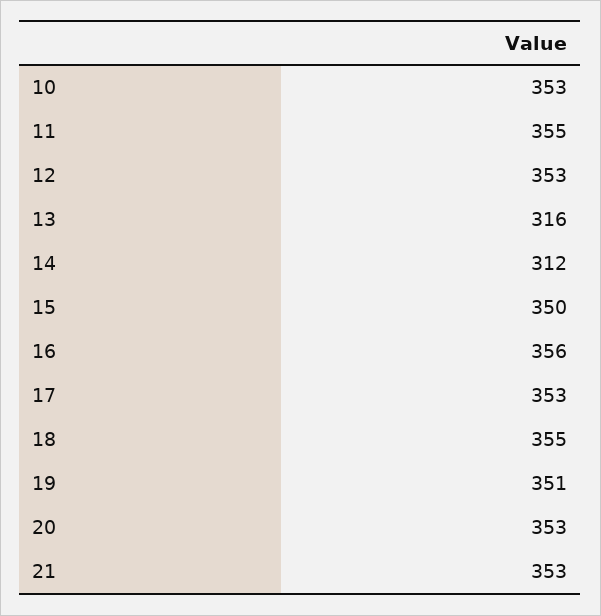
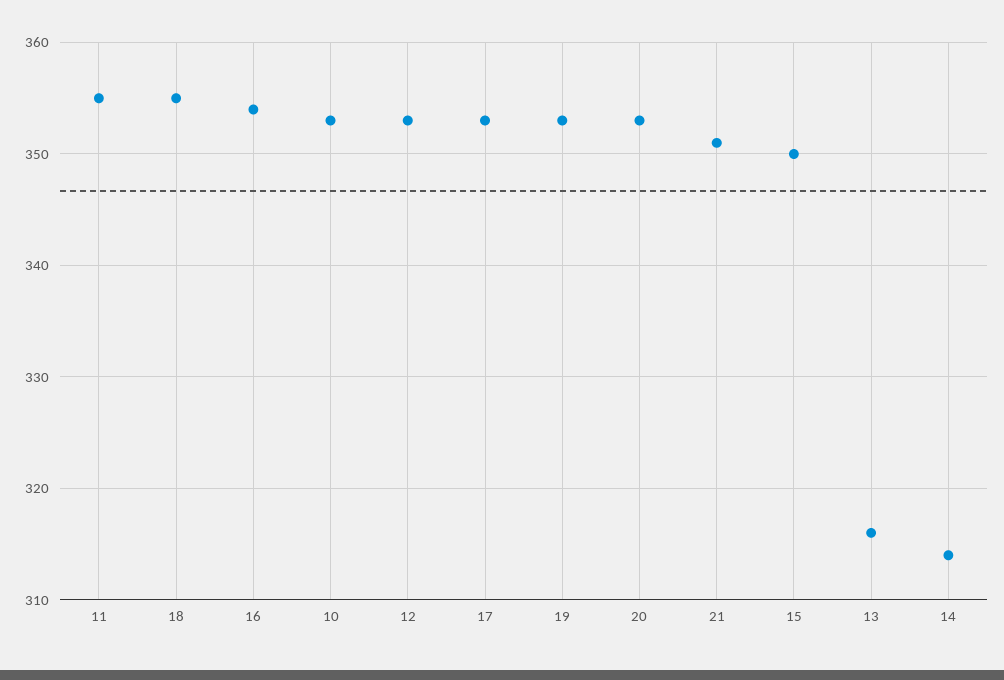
  {
    "10": 353,
    "11": 355,
    "12": 353,
    "13": 316,
-   "14": 312,
+   "14": 314,
    "15": 350,
-   "16": 356,
+   "16": 354,
    "17": 353,
    "18": 355,
-   "19": 351,
+   "19": 353,
    "20": 353,
-   "21": 353
+   "21": 351
  }

